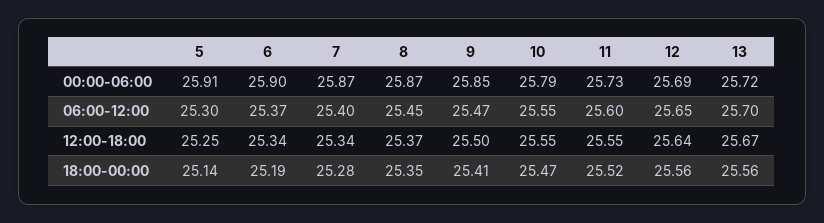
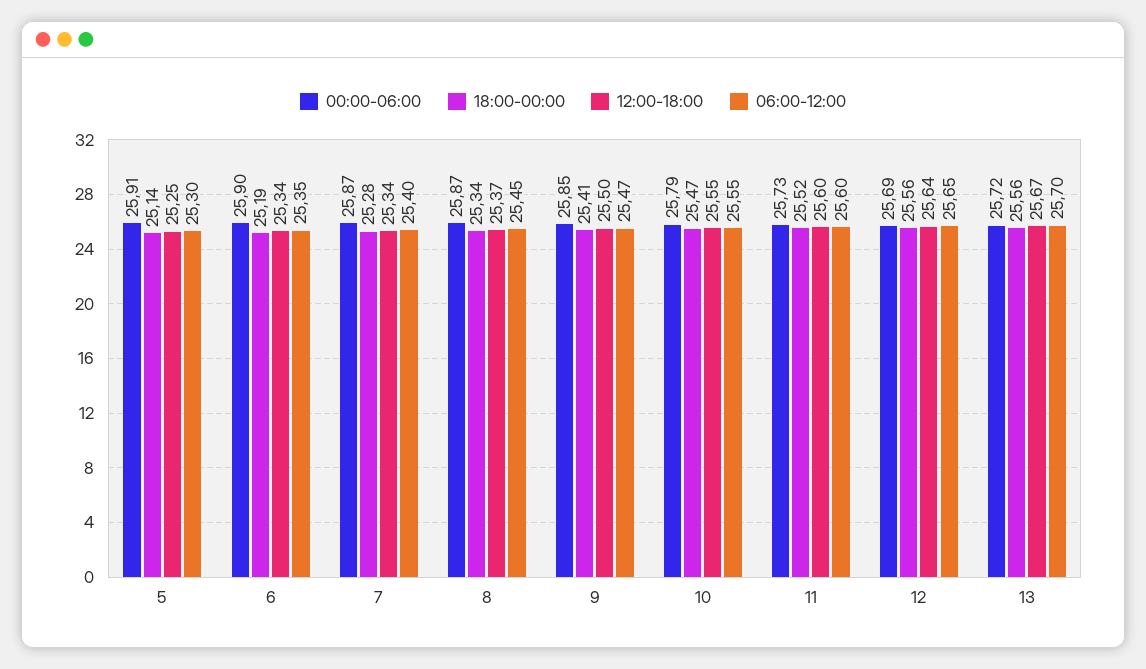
  {
    "00:00-06:00": {
      "5": 25.91,
      "6": 25.9,
      "7": 25.87,
      "8": 25.87,
      "9": 25.85,
      "10": 25.79,
      "11": 25.73,
      "12": 25.69,
      "13": 25.72
    },
    "06:00-12:00": {
      "5": 25.3,
-     "6": 25.37,
+     "6": 25.35,
      "7": 25.4,
      "8": 25.45,
      "9": 25.47,
      "10": 25.55,
      "11": 25.6,
      "12": 25.65,
      "13": 25.7
    },
    "12:00-18:00": {
      "5": 25.25,
      "6": 25.34,
      "7": 25.34,
      "8": 25.37,
      "9": 25.5,
      "10": 25.55,
-     "11": 25.55,
+     "11": 25.6,
      "12": 25.64,
      "13": 25.67
    },
    "18:00-00:00": {
      "5": 25.14,
      "6": 25.19,
      "7": 25.28,
-     "8": 25.35,
+     "8": 25.34,
      "9": 25.41,
      "10": 25.47,
      "11": 25.52,
      "12": 25.56,
      "13": 25.56
    }
  }

